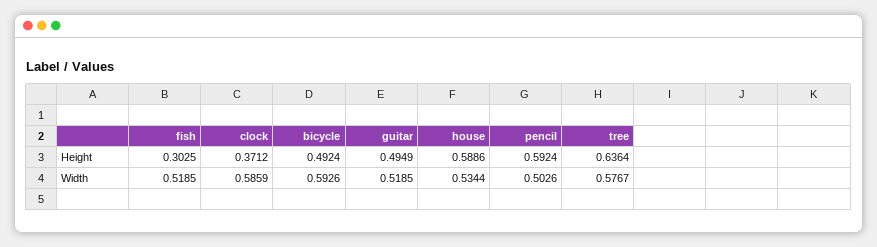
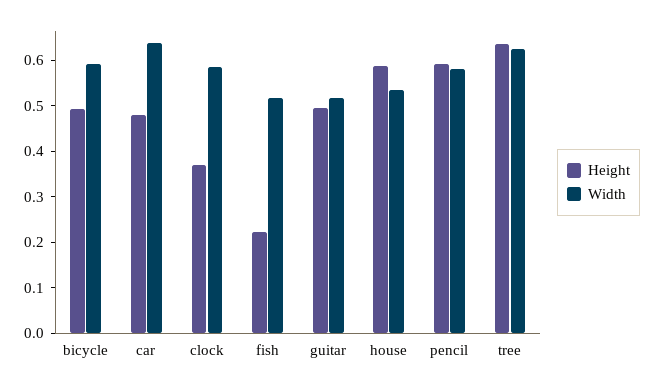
  {
    "Height": {
-     "fish": 0.3025,
+     "fish": 0.22,
      "clock": 0.3712,
      "bicycle": 0.4924,
      "guitar": 0.4949,
      "house": 0.5886,
      "pencil": 0.5924,
-     "tree": 0.6364
+     "tree": 0.6364,
+     "car": 0.48
    },
    "Width": {
      "fish": 0.5185,
      "clock": 0.5859,
      "bicycle": 0.5926,
      "guitar": 0.5185,
      "house": 0.5344,
-     "pencil": 0.5026,
+     "pencil": 0.58,
-     "tree": 0.5767
+     "tree": 0.62,
+     "car": 0.64
    }
  }

